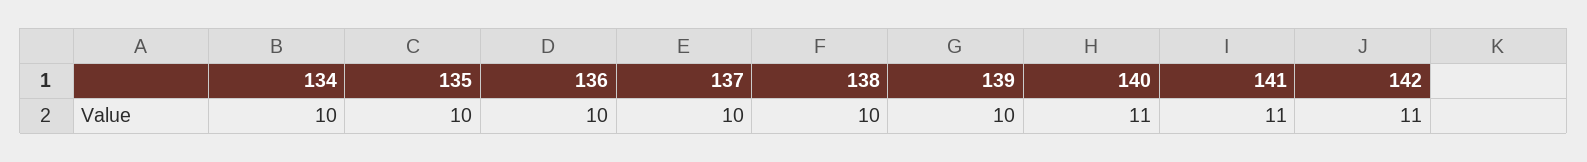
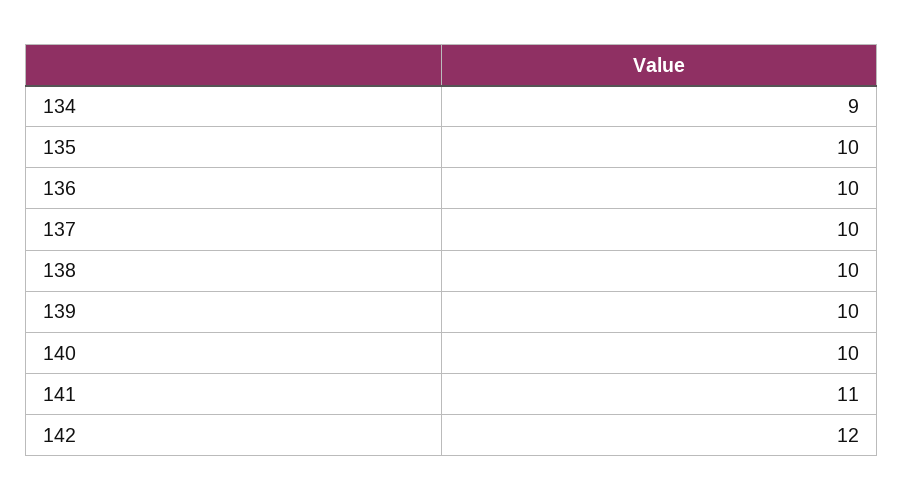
  {
-   "134": 10,
+   "134": 9,
    "135": 10,
    "136": 10,
    "137": 10,
    "138": 10,
    "139": 10,
-   "140": 11,
+   "140": 10,
    "141": 11,
-   "142": 11
+   "142": 12
  }

